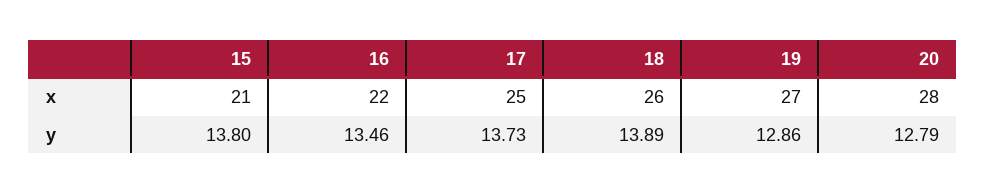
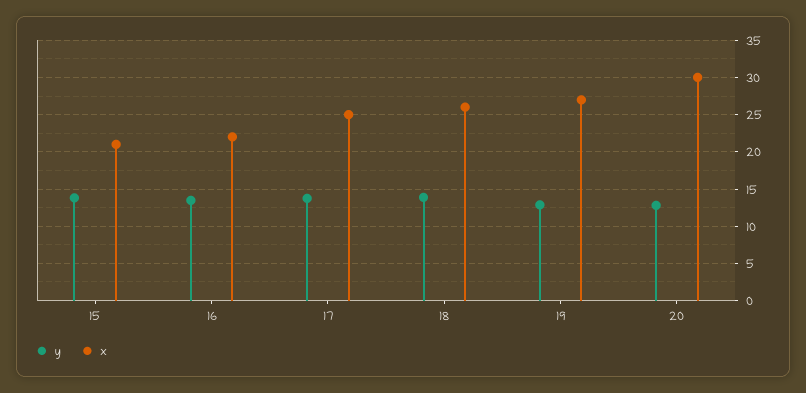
  {
    "x": {
      "15": 21,
      "16": 22,
      "17": 25,
      "18": 26,
      "19": 27,
-     "20": 28
+     "20": 30
    },
    "y": {
      "15": 13.8,
      "16": 13.46,
      "17": 13.73,
      "18": 13.89,
      "19": 12.86,
      "20": 12.79
    }
  }

